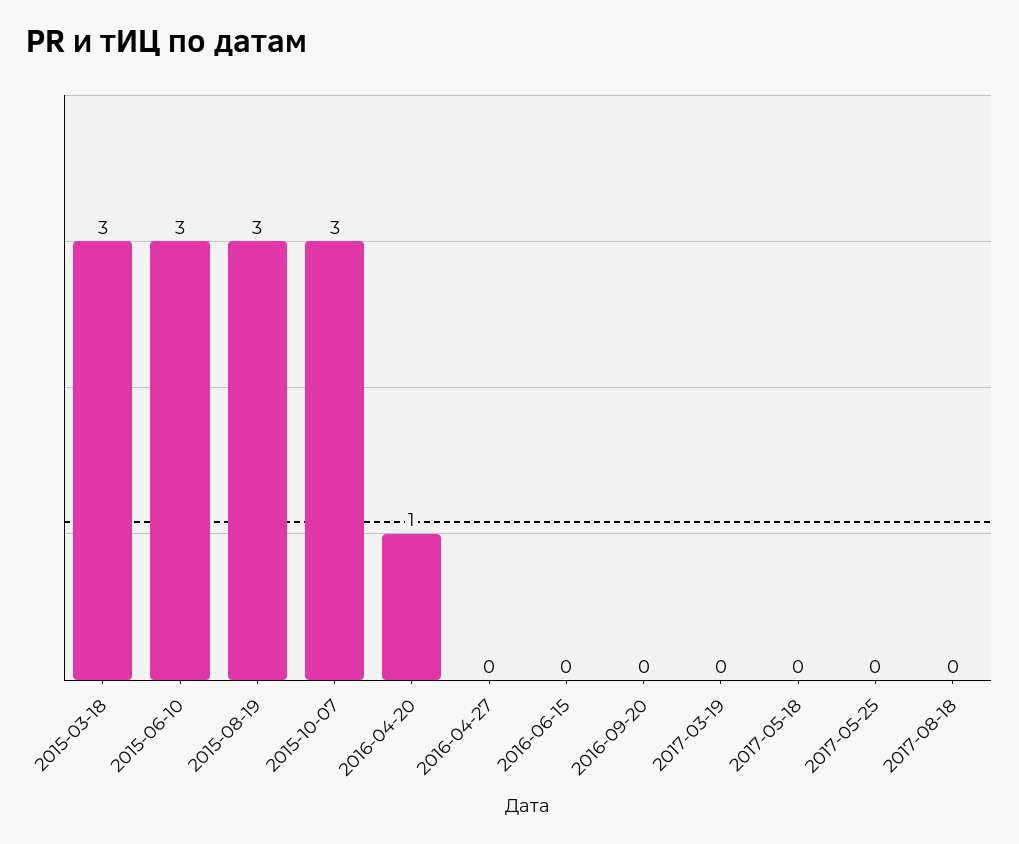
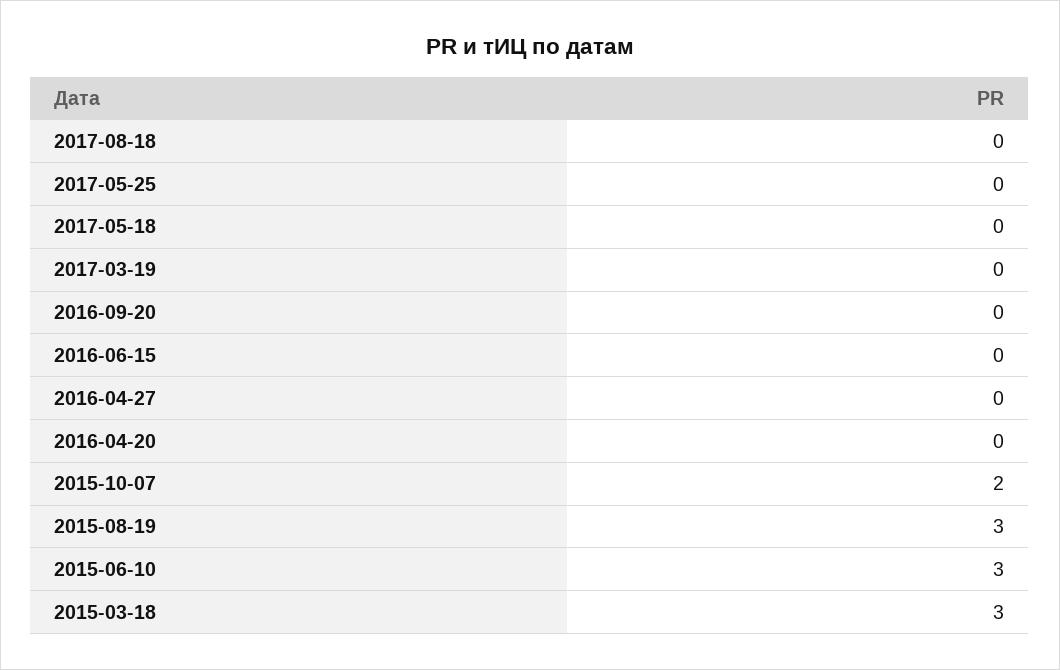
  {
    "2015-03-18": 3,
    "2015-06-10": 3,
    "2015-08-19": 3,
-   "2015-10-07": 3,
+   "2015-10-07": 2,
-   "2016-04-20": 1,
+   "2016-04-20": 0,
    "2016-04-27": 0,
    "2016-06-15": 0,
    "2016-09-20": 0,
    "2017-03-19": 0,
    "2017-05-18": 0,
    "2017-05-25": 0,
    "2017-08-18": 0
  }

